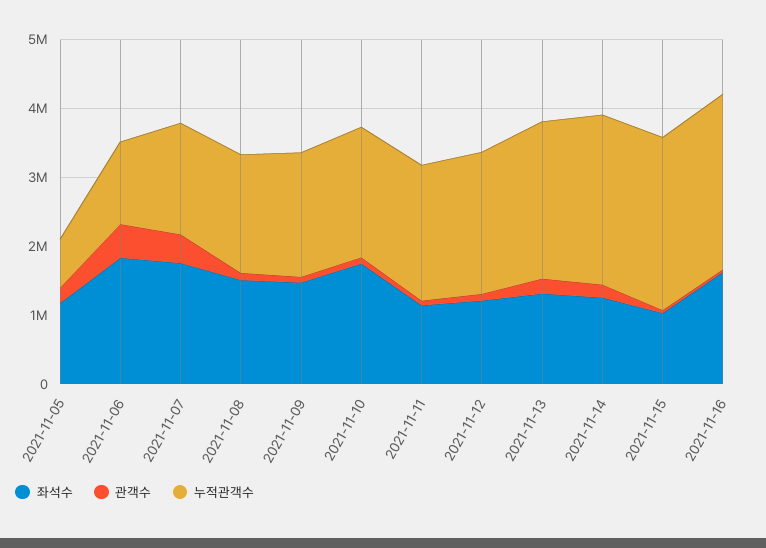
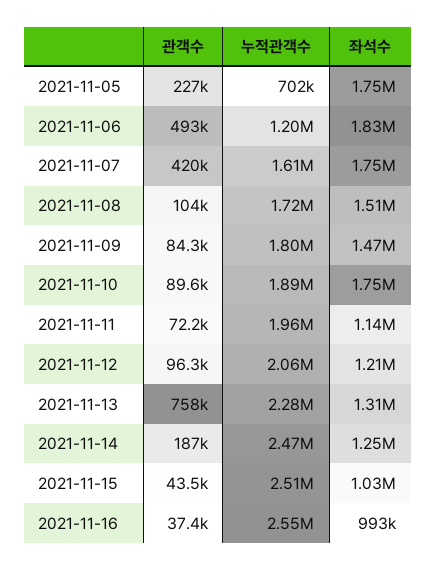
  {
    "좌석수": {
-     "2021-11-05": 1200000,
+     "2021-11-05": 1750000,
      "2021-11-06": 1830000,
      "2021-11-07": 1750000,
      "2021-11-08": 1510000,
      "2021-11-09": 1470000,
      "2021-11-10": 1750000,
      "2021-11-11": 1140000,
      "2021-11-12": 1210000,
      "2021-11-13": 1310000,
      "2021-11-14": 1250000,
      "2021-11-15": 1030000,
-     "2021-11-16": 1600000
+     "2021-11-16": 993000
    },
    "관객수": {
      "2021-11-05": 227000,
      "2021-11-06": 493000,
      "2021-11-07": 420000,
      "2021-11-08": 104000,
      "2021-11-09": 84300,
      "2021-11-10": 89600,
      "2021-11-11": 72200,
      "2021-11-12": 96300,
-     "2021-11-13": 200000,
+     "2021-11-13": 758000,
      "2021-11-14": 187000,
      "2021-11-15": 43500,
      "2021-11-16": 37400
    },
    "누적관객수": {
      "2021-11-05": 702000,
      "2021-11-06": 1200000,
      "2021-11-07": 1610000,
      "2021-11-08": 1720000,
      "2021-11-09": 1800000,
      "2021-11-10": 1890000,
      "2021-11-11": 1960000,
      "2021-11-12": 2060000,
      "2021-11-13": 2280000,
      "2021-11-14": 2470000,
      "2021-11-15": 2510000,
      "2021-11-16": 2550000
    }
  }

